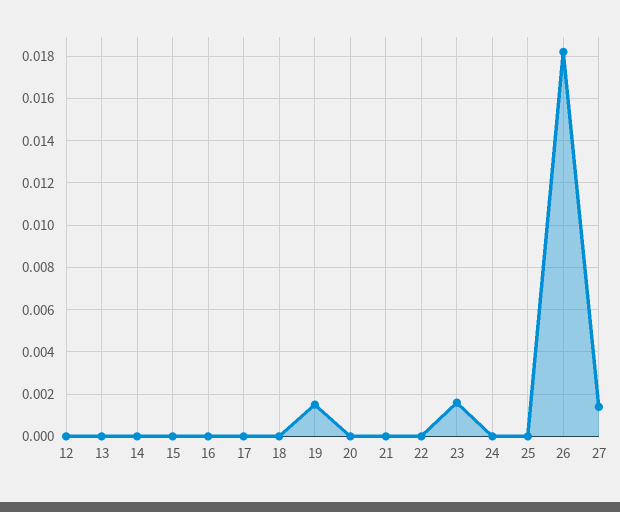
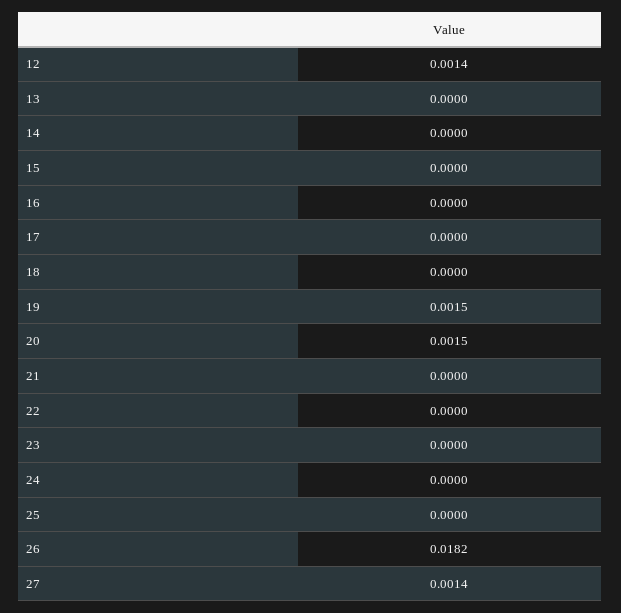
  {
-   "12": 0,
+   "12": 0.0014,
    "13": 0,
    "14": 0,
    "15": 0,
    "16": 0,
    "17": 0,
    "18": 0,
    "19": 0.0015,
-   "20": 0,
+   "20": 0.0015,
    "21": 0,
    "22": 0,
-   "23": 0.0015,
+   "23": 0,
    "24": 0,
    "25": 0,
    "26": 0.0182,
    "27": 0.0014
  }

